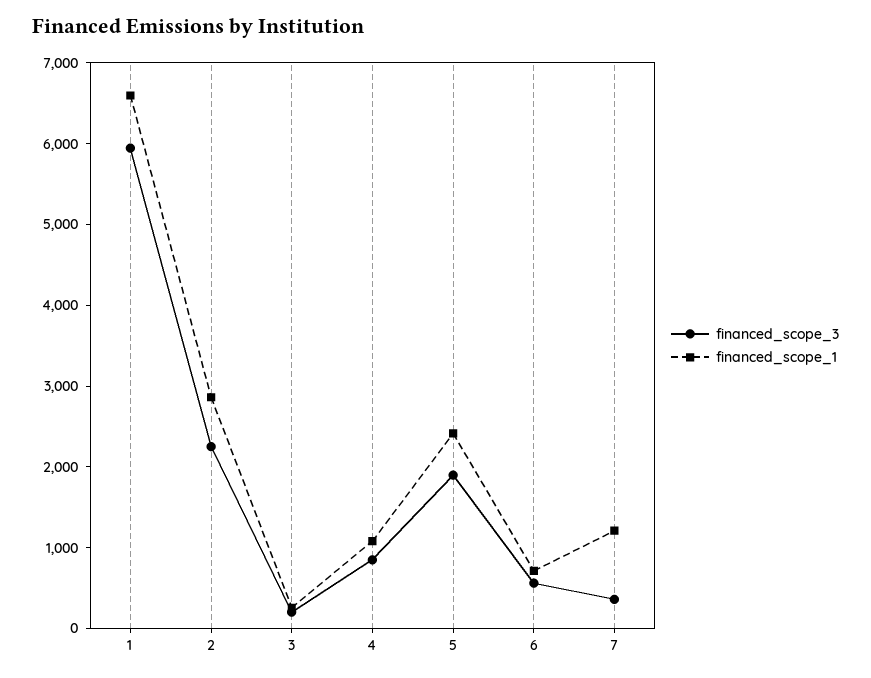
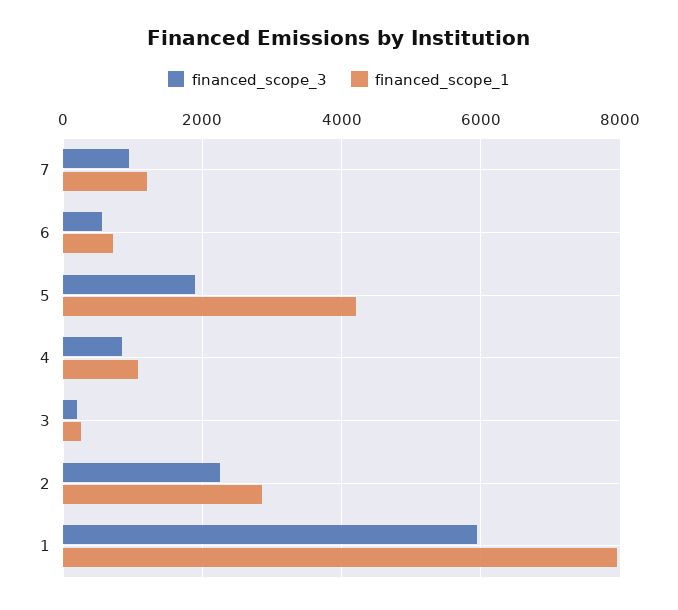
  {
    "financed_scope_3": {
      "1": 6000,
      "2": 2200,
      "3": 200,
      "4": 800,
      "5": 1800,
      "6": 600,
-     "7": 400
+     "7": 1000
    },
    "financed_scope_1": {
-     "1": 6600,
+     "1": 8000,
      "2": 2800,
      "3": 200,
      "4": 1000,
-     "5": 2400,
+     "5": 4200,
      "6": 800,
      "7": 1200
    }
  }

